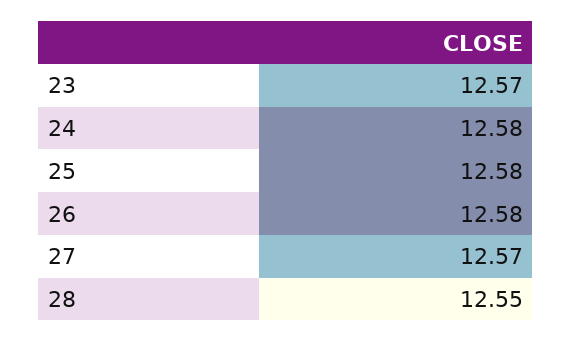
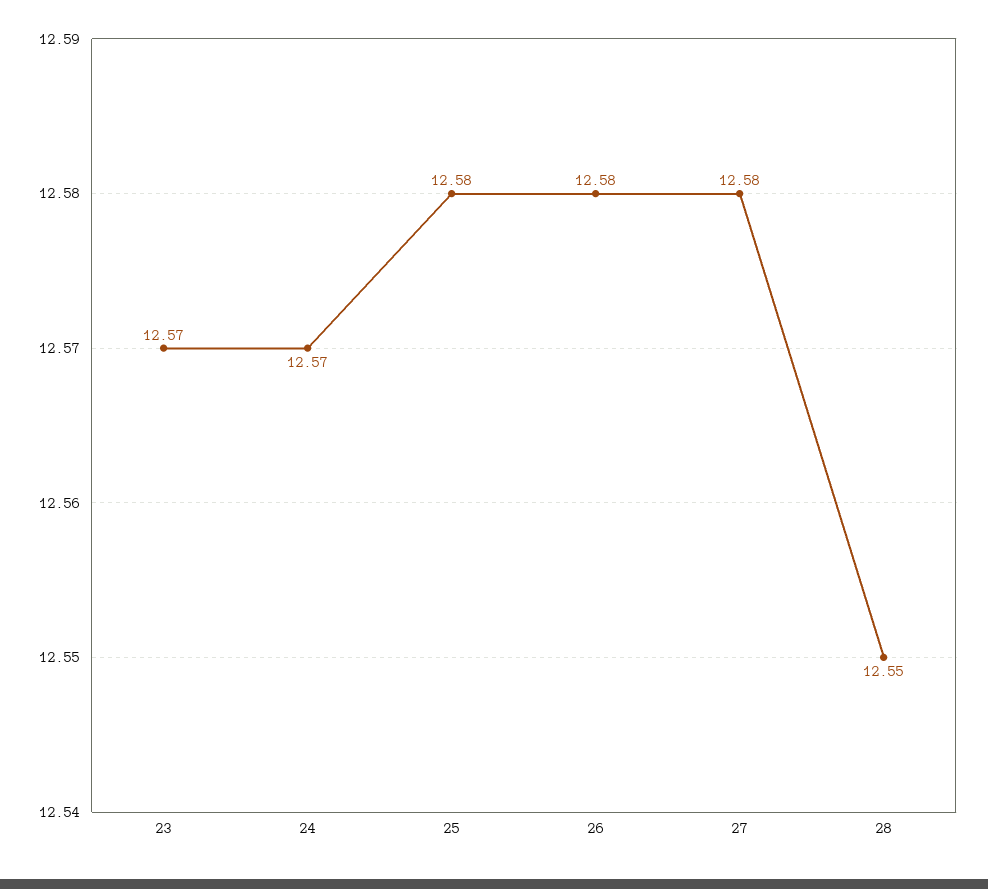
  {
    "23": 12.57,
-   "24": 12.58,
+   "24": 12.57,
    "25": 12.58,
    "26": 12.58,
-   "27": 12.57,
+   "27": 12.58,
    "28": 12.55
  }

